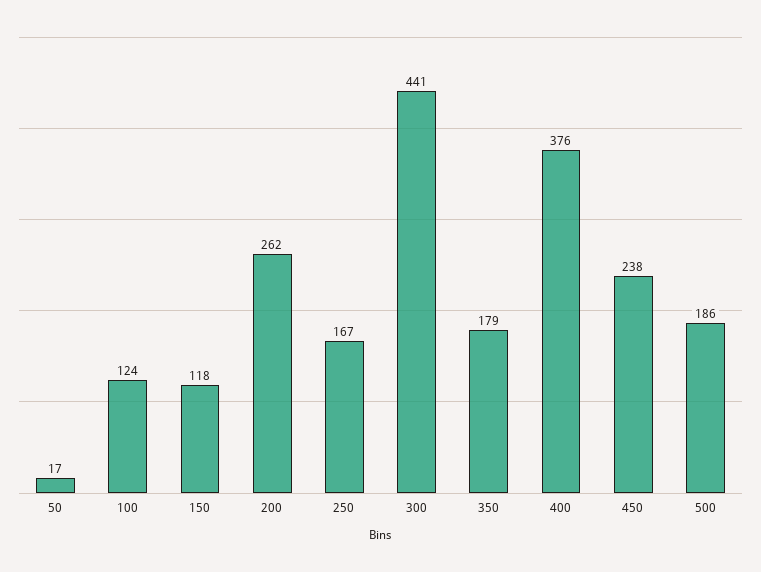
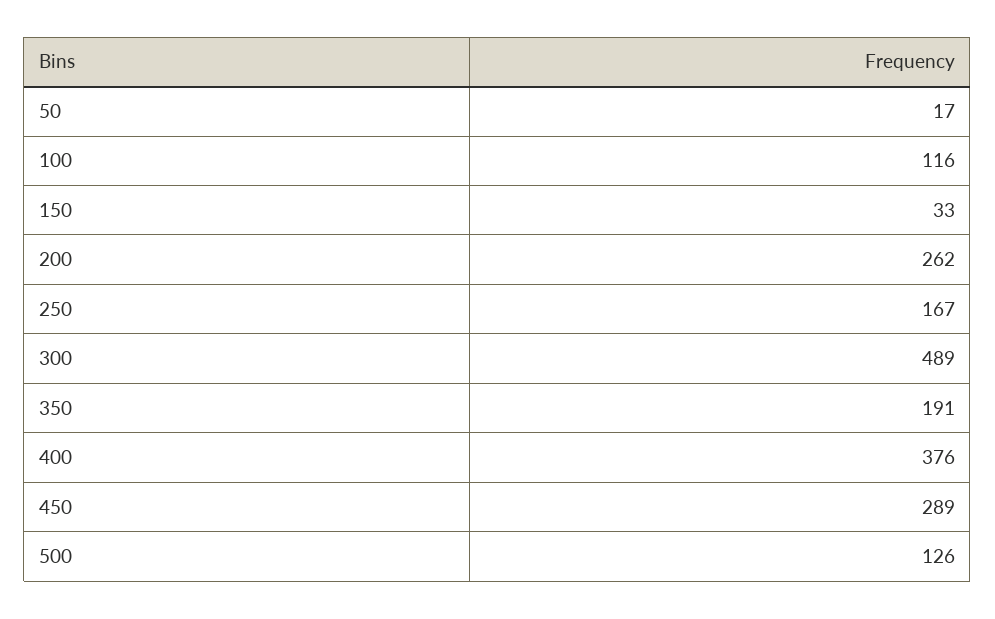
  {
    "50": 17,
-   "100": 124,
+   "100": 116,
-   "150": 118,
+   "150": 33,
    "200": 262,
    "250": 167,
-   "300": 441,
+   "300": 489,
-   "350": 179,
+   "350": 191,
    "400": 376,
-   "450": 238,
+   "450": 289,
-   "500": 186
+   "500": 126
  }

